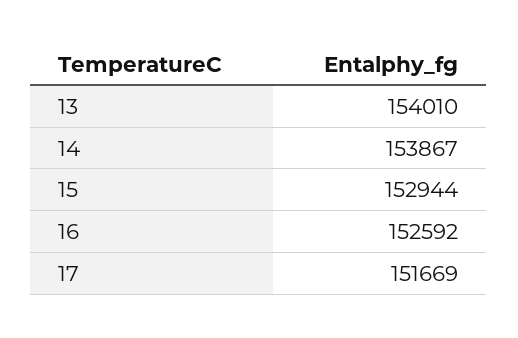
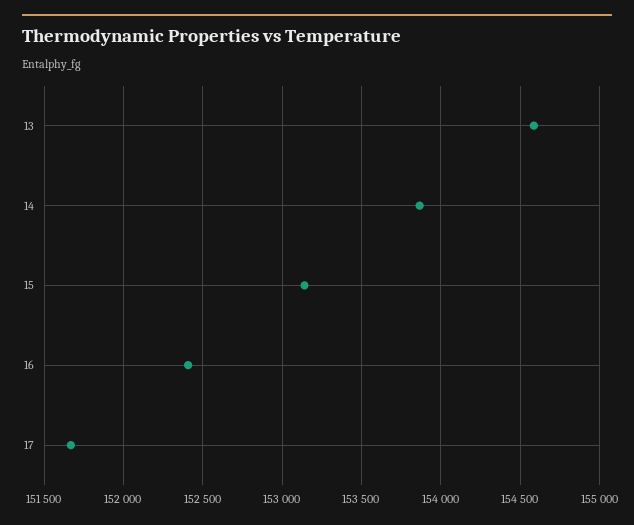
  {
-   "13": 154010,
+   "13": 154600,
    "14": 153867,
-   "15": 152944,
+   "15": 153150,
-   "16": 152592,
+   "16": 152400,
    "17": 151669
  }

